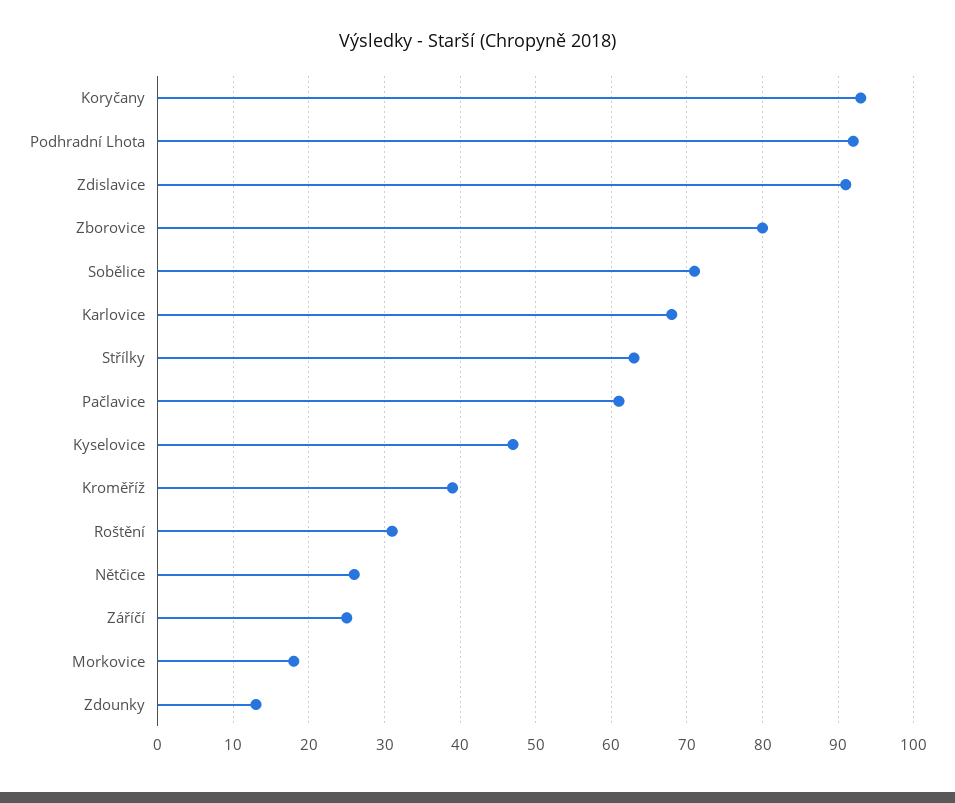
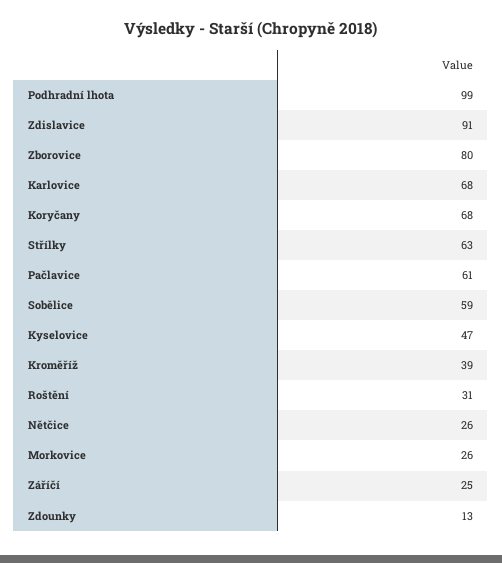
  {
-   "Koryčany": 93,
+   "Koryčany": 68,
-   "Podhradní Lhota": 92,
+   "Podhradní Lhota": 99,
    "Zdislavice": 91,
    "Zborovice": 80,
-   "Sobělice": 71,
+   "Sobělice": 59,
    "Karlovice": 68,
    "Střílky": 63,
    "Pačlavice": 61,
    "Kyselovice": 47,
    "Kroměříž": 39,
    "Roštění": 31,
    "Nětčice": 26,
    "Záříčí": 25,
-   "Morkovice": 18,
+   "Morkovice": 26,
    "Zdounky": 13
  }

